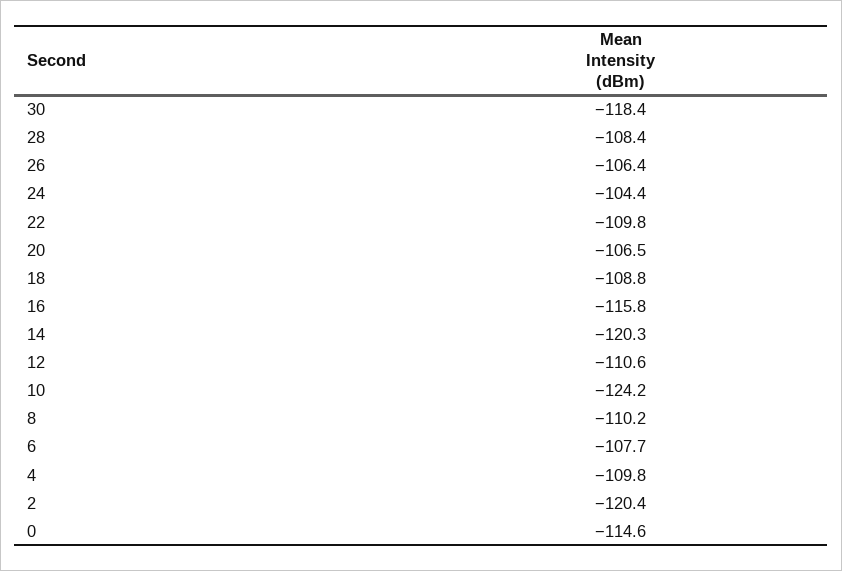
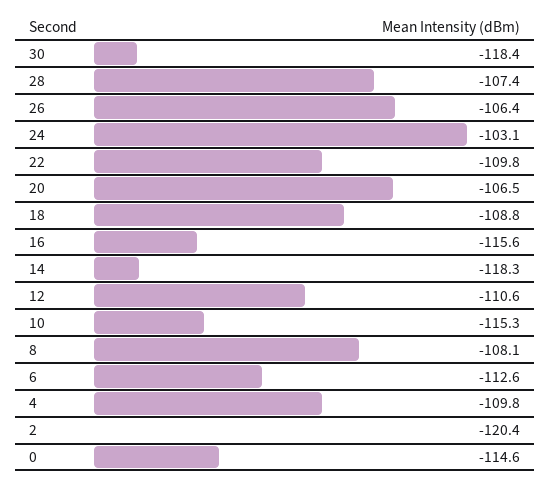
  {
    "30": -118.4,
-   "28": -108.4,
+   "28": -107.4,
    "26": -106.4,
-   "24": -104.4,
+   "24": -103.1,
    "22": -109.8,
    "20": -106.5,
    "18": -108.8,
-   "16": -115.8,
+   "16": -115.6,
-   "14": -120.3,
+   "14": -118.3,
    "12": -110.6,
-   "10": -124.2,
+   "10": -115.3,
-   "8": -110.2,
+   "8": -108.1,
-   "6": -107.7,
+   "6": -112.6,
    "4": -109.8,
    "2": -120.4,
    "0": -114.6
  }

